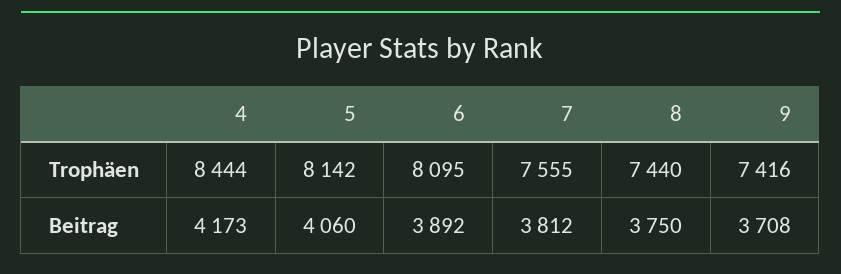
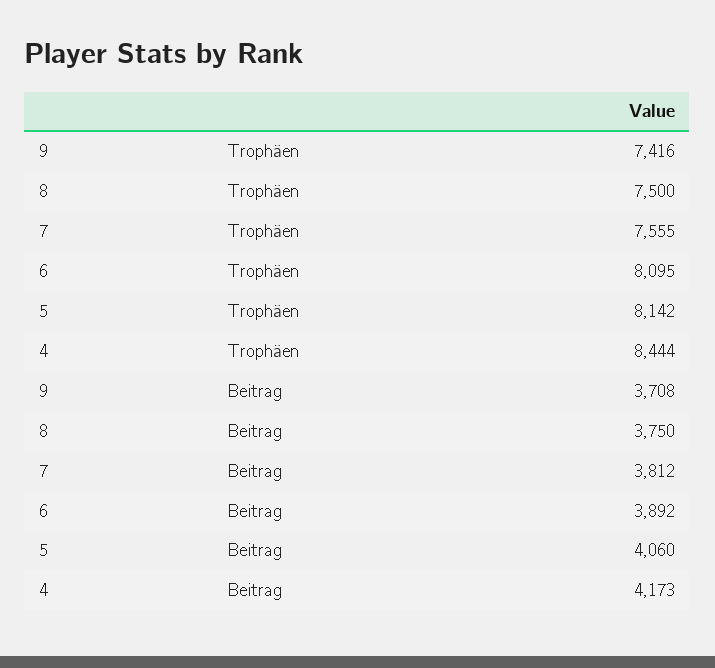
  {
    "4": {
      "Trophäen": 8444,
      "Beitrag": 4173
    },
    "5": {
      "Trophäen": 8142,
      "Beitrag": 4060
    },
    "6": {
      "Trophäen": 8095,
      "Beitrag": 3892
    },
    "7": {
      "Trophäen": 7555,
      "Beitrag": 3812
    },
    "8": {
-     "Trophäen": 7440,
+     "Trophäen": 7500,
      "Beitrag": 3750
    },
    "9": {
      "Trophäen": 7416,
      "Beitrag": 3708
    }
  }

